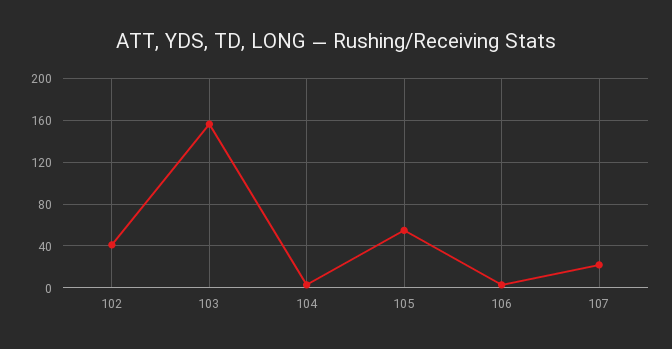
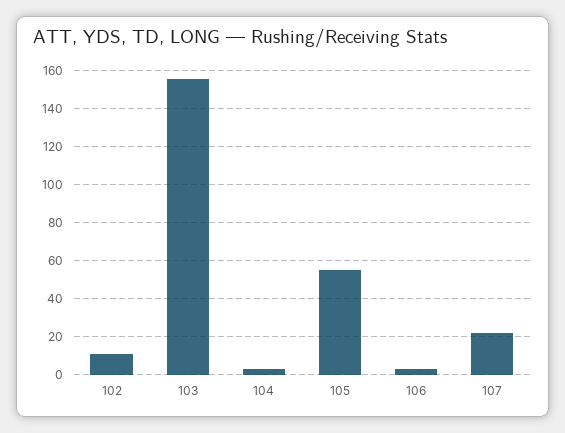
  {
-   "102": 40,
+   "102": 10,
    "103": 155,
    "104": 5,
    "105": 55,
    "106": 5,
    "107": 20
  }

